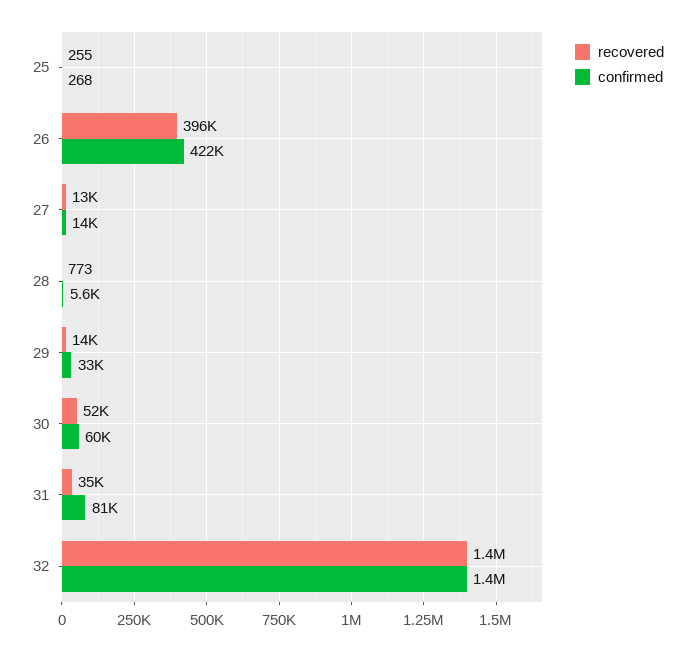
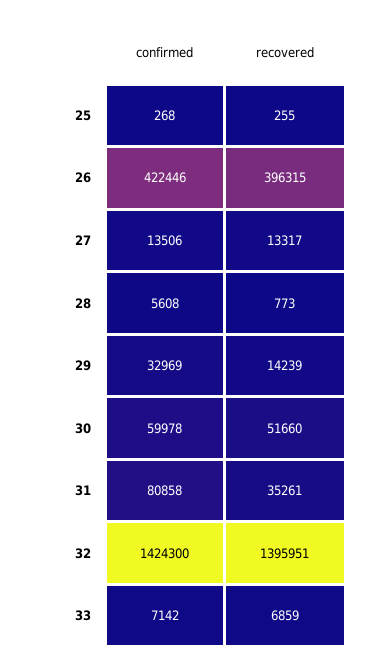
  {
    "recovered": {
      "25": 255,
      "26": 396315,
      "27": 13317,
      "28": 773,
      "29": 14239,
      "30": 51660,
      "31": 35261,
-     "32": 1395951
+     "32": 1395951,
+     "33": 6859
    },
    "confirmed": {
      "25": 268,
      "26": 422446,
      "27": 13506,
      "28": 5608,
      "29": 32969,
      "30": 59978,
      "31": 80858,
-     "32": 1424300
+     "32": 1424300,
+     "33": 7142
    }
  }

